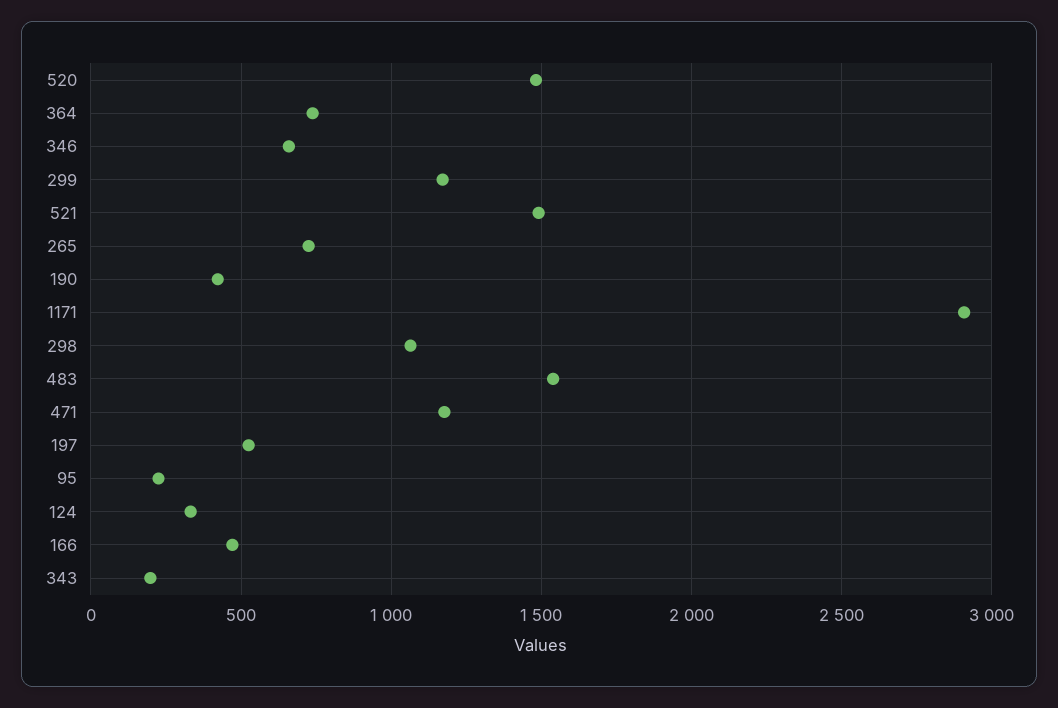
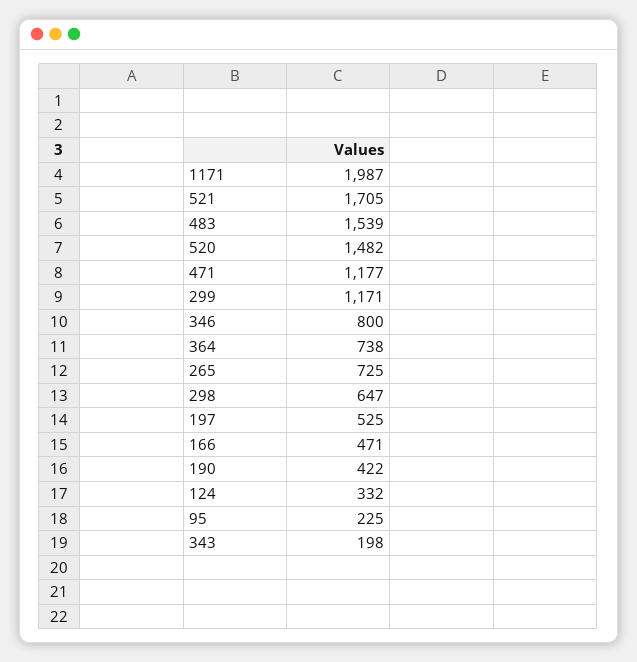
  {
    "520": 1482,
    "364": 738,
-   "346": 650,
+   "346": 800,
    "299": 1171,
-   "521": 1500,
+   "521": 1705,
    "265": 725,
    "190": 422,
-   "1171": 2900,
+   "1171": 1987,
-   "298": 1050,
+   "298": 647,
    "483": 1539,
    "471": 1177,
    "197": 525,
    "95": 225,
    "124": 332,
    "166": 471,
    "343": 198
  }

